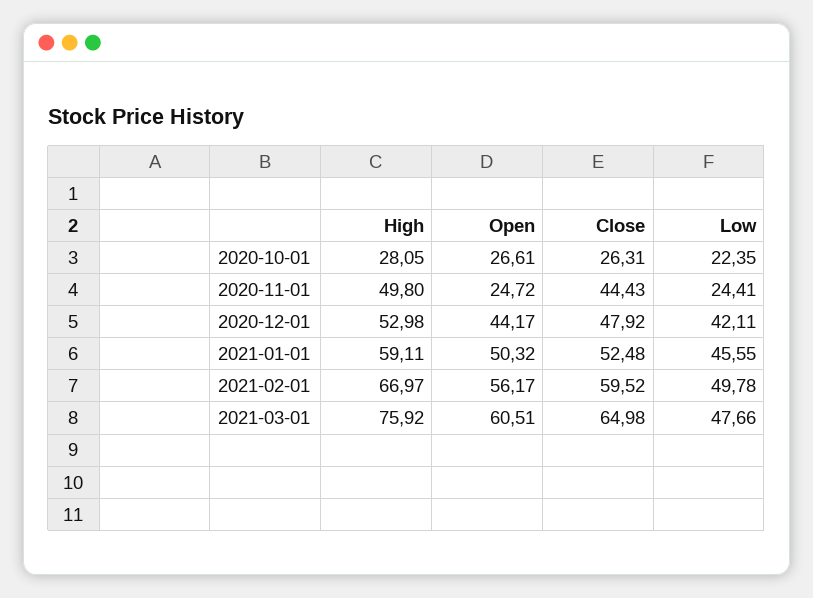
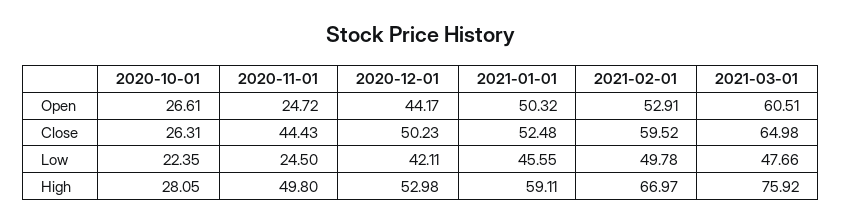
  {
    "High": {
      "2020-10-01": 28.05,
      "2020-11-01": 49.8,
      "2020-12-01": 52.98,
      "2021-01-01": 59.11,
      "2021-02-01": 66.97,
      "2021-03-01": 75.92
    },
    "Open": {
      "2020-10-01": 26.61,
      "2020-11-01": 24.72,
      "2020-12-01": 44.17,
      "2021-01-01": 50.32,
-     "2021-02-01": 56.17,
+     "2021-02-01": 52.91,
      "2021-03-01": 60.51
    },
    "Close": {
      "2020-10-01": 26.31,
      "2020-11-01": 44.43,
-     "2020-12-01": 47.92,
+     "2020-12-01": 50.23,
      "2021-01-01": 52.48,
      "2021-02-01": 59.52,
      "2021-03-01": 64.98
    },
    "Low": {
      "2020-10-01": 22.35,
-     "2020-11-01": 24.41,
+     "2020-11-01": 24.5,
      "2020-12-01": 42.11,
      "2021-01-01": 45.55,
      "2021-02-01": 49.78,
      "2021-03-01": 47.66
    }
  }

